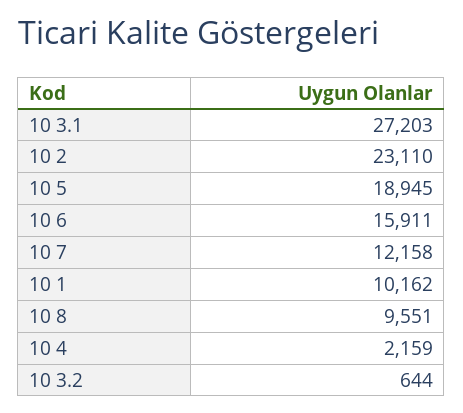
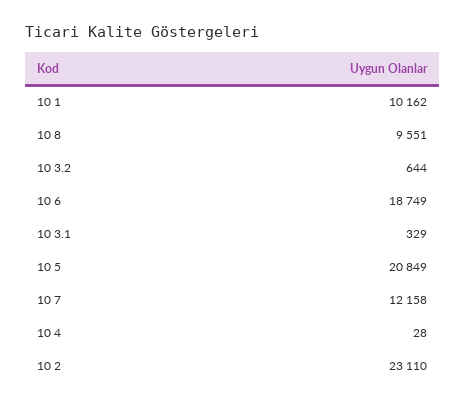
  {
-   "10 3.1": 27203,
+   "10 3.1": 329,
    "10 2": 23110,
-   "10 5": 18945,
+   "10 5": 20849,
-   "10 6": 15911,
+   "10 6": 18749,
    "10 7": 12158,
    "10 1": 10162,
    "10 8": 9551,
-   "10 4": 2159,
+   "10 4": 28,
    "10 3.2": 644
  }

